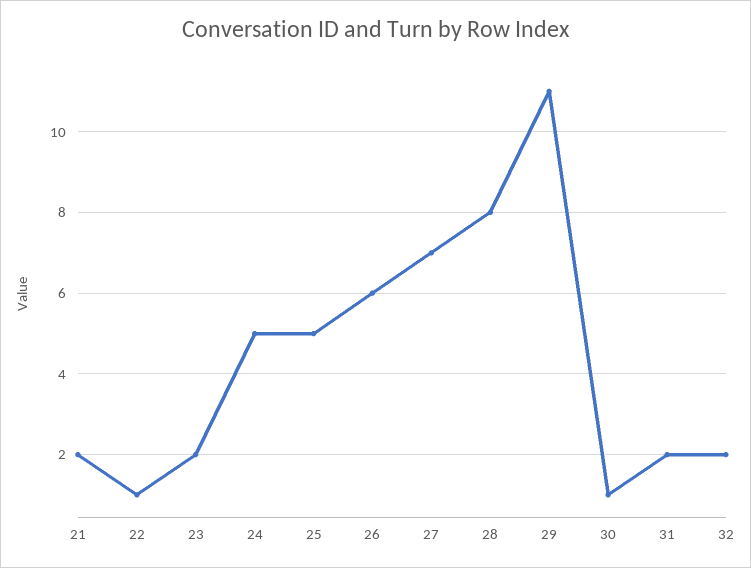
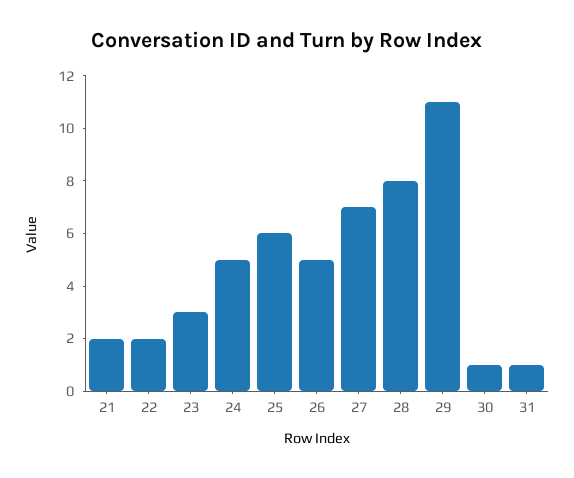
  {
    "21": 2,
-   "22": 1,
+   "22": 2,
-   "23": 2,
+   "23": 3,
    "24": 5,
-   "25": 5,
+   "25": 6,
-   "26": 6,
+   "26": 5,
    "27": 7,
    "28": 8,
    "29": 11,
    "30": 1,
-   "31": 2,
+   "31": 1
-   "32": 2
  }

